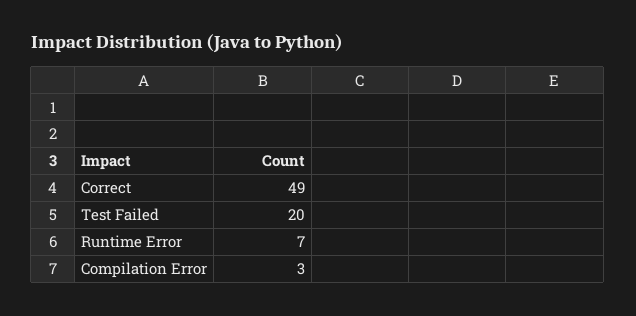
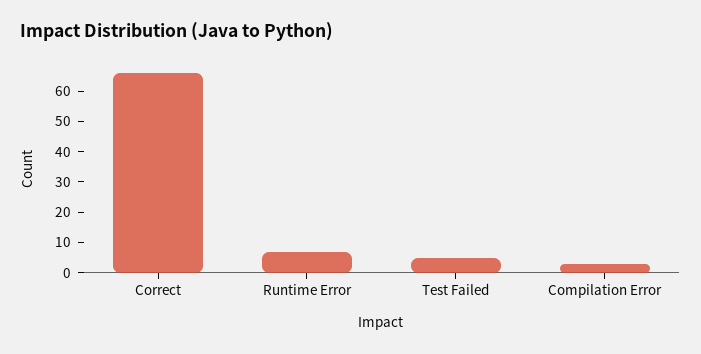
  {
-   "Correct": 49,
+   "Correct": 65,
-   "Test Failed": 20,
+   "Test Failed": 5,
    "Runtime Error": 7,
    "Compilation Error": 3
  }

